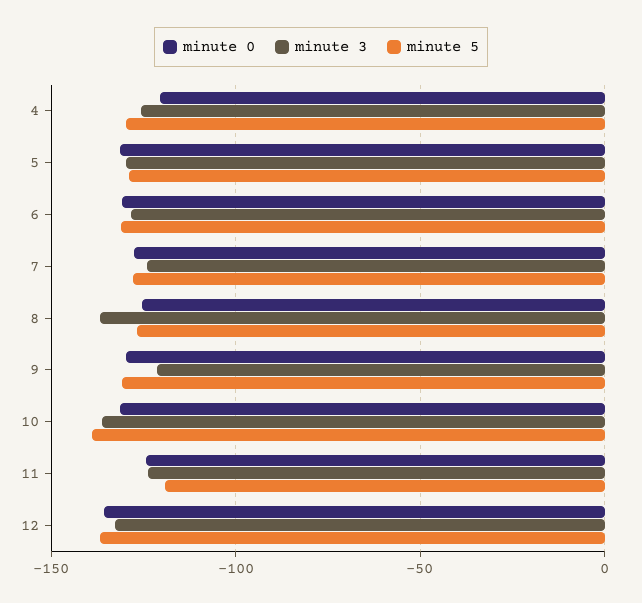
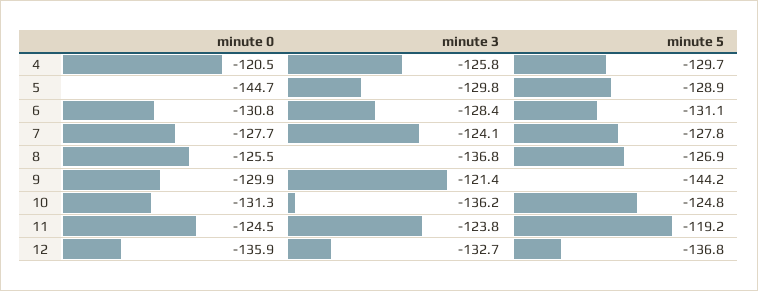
  {
    "minute 0": {
      "4": -120.5,
-     "5": -130,
+     "5": -144.7,
      "6": -130.8,
      "7": -127.7,
      "8": -125.5,
      "9": -129.9,
      "10": -131.3,
      "11": -124.5,
      "12": -135.9
    },
    "minute 3": {
      "4": -125.8,
      "5": -129.8,
      "6": -128.4,
      "7": -124.1,
      "8": -136.8,
      "9": -121.4,
      "10": -136.2,
      "11": -123.8,
      "12": -132.7
    },
    "minute 5": {
      "4": -129.7,
      "5": -128.9,
      "6": -131.1,
      "7": -127.8,
      "8": -126.9,
-     "9": -130,
+     "9": -144.2,
-     "10": -140,
+     "10": -124.8,
      "11": -119.2,
      "12": -136.8
    }
  }

